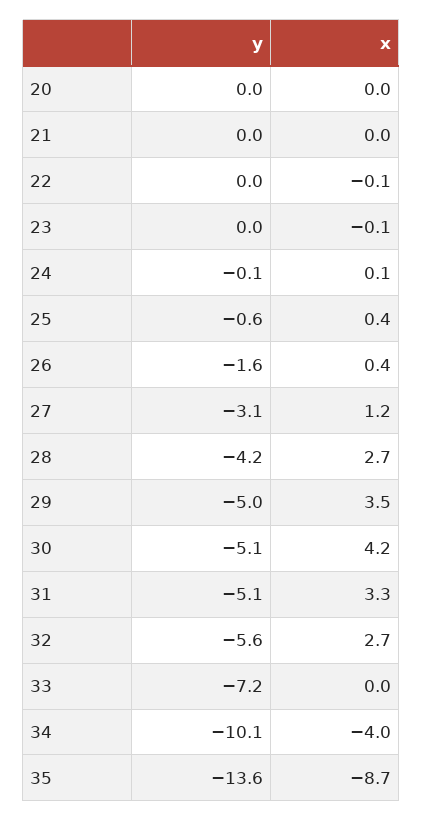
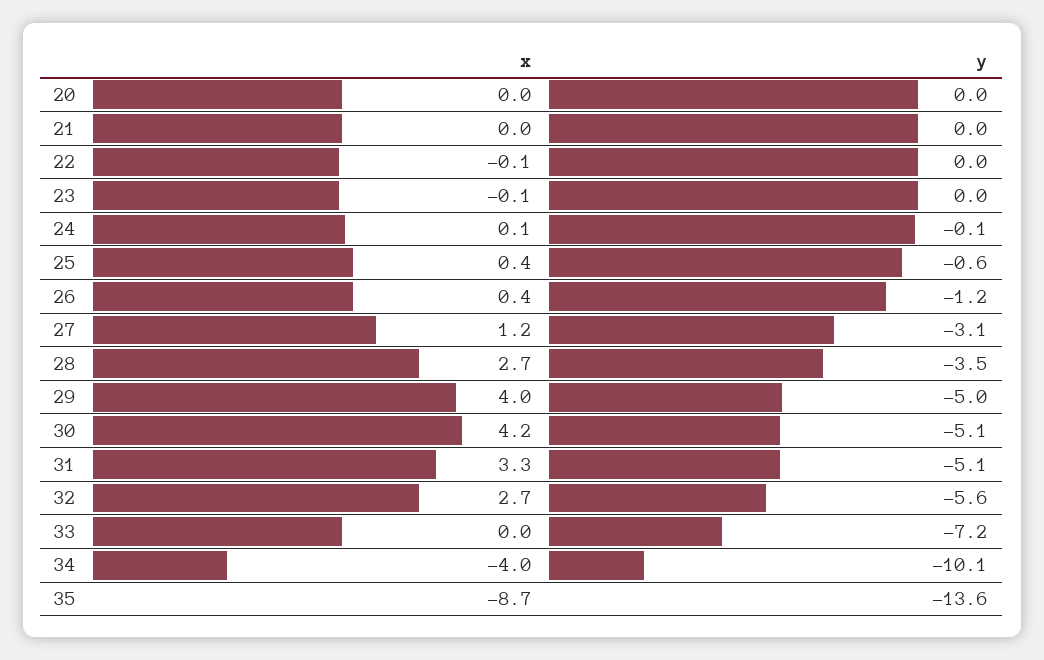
  {
    "y": {
      "20": 0,
      "21": 0,
      "22": 0,
      "23": 0,
      "24": -0.1,
      "25": -0.6,
-     "26": -1.6,
+     "26": -1.2,
      "27": -3.1,
-     "28": -4.2,
+     "28": -3.5,
      "29": -5,
      "30": -5.1,
      "31": -5.1,
      "32": -5.6,
      "33": -7.2,
      "34": -10.1,
      "35": -13.6
    },
    "x": {
      "20": 0,
      "21": 0,
      "22": -0.1,
      "23": -0.1,
      "24": 0.1,
      "25": 0.4,
      "26": 0.4,
      "27": 1.2,
      "28": 2.7,
-     "29": 3.5,
+     "29": 4,
      "30": 4.2,
      "31": 3.3,
      "32": 2.7,
      "33": 0,
      "34": -4,
      "35": -8.7
    }
  }

